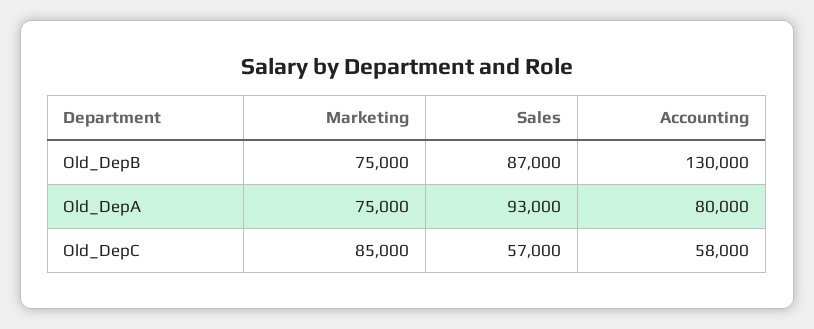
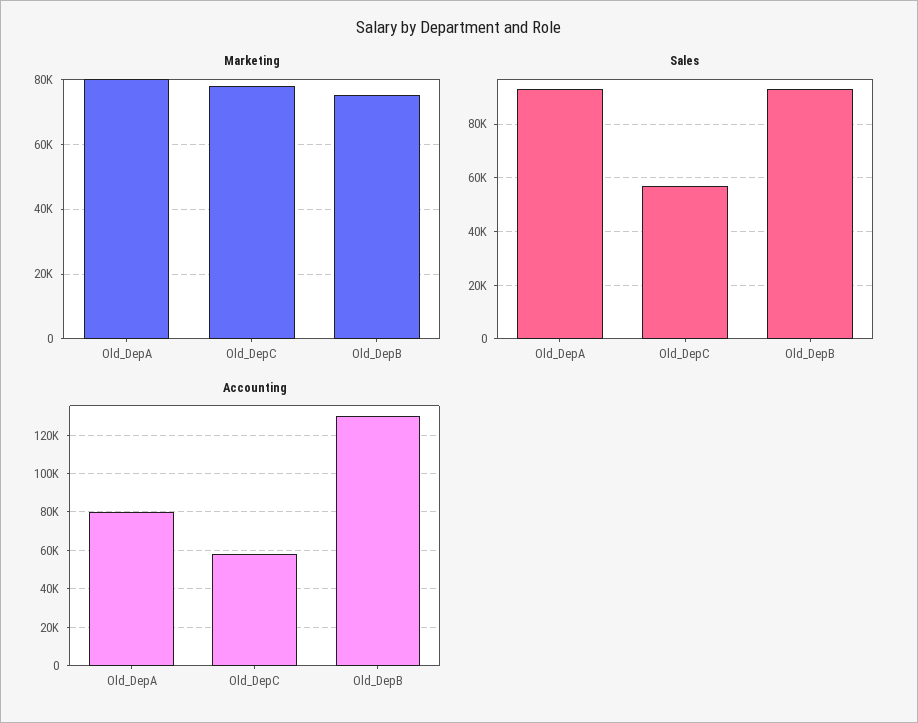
  {
    "Marketing": {
      "Old_DepB": 75000,
-     "Old_DepA": 75000,
+     "Old_DepA": 80000,
-     "Old_DepC": 85000
+     "Old_DepC": 78000
    },
    "Sales": {
-     "Old_DepB": 87000,
+     "Old_DepB": 92500,
      "Old_DepA": 93000,
      "Old_DepC": 57000
    },
    "Accounting": {
      "Old_DepB": 130000,
      "Old_DepA": 80000,
      "Old_DepC": 58000
    }
  }

